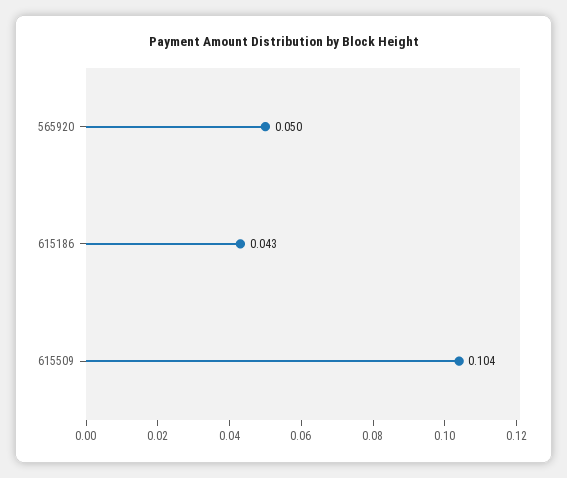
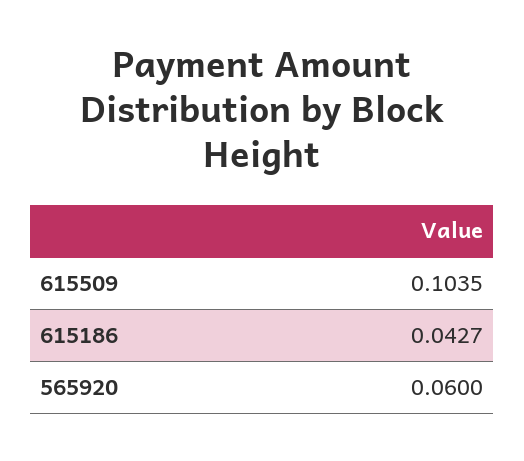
  {
-   "565920": 0.05,
+   "565920": 0.06,
    "615186": 0.0427,
    "615509": 0.1035
  }

